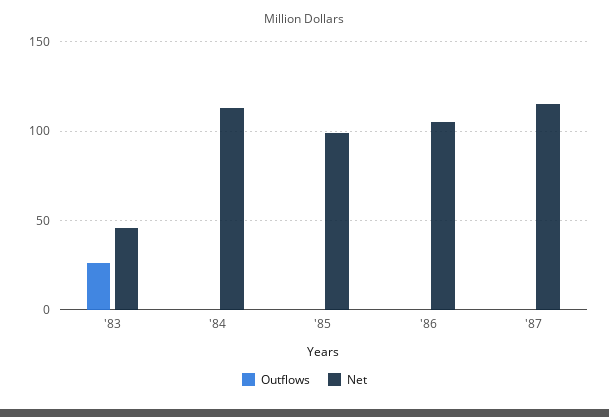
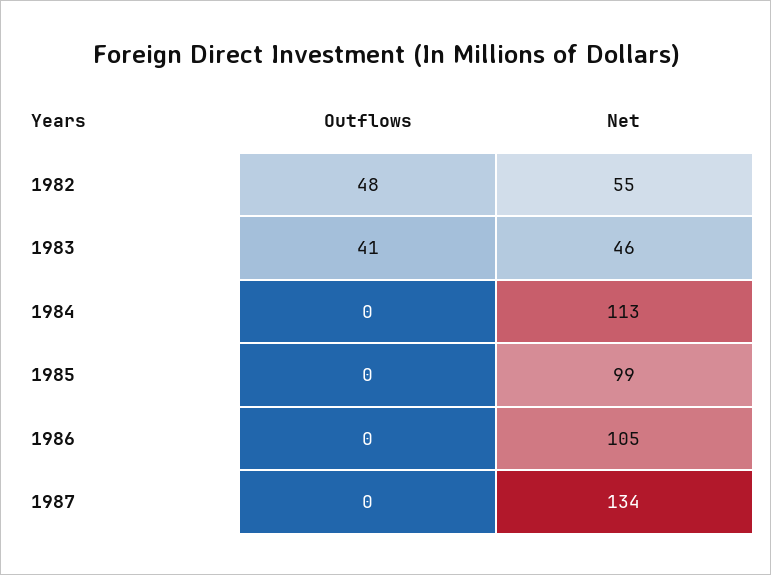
  {
    "Outflows": {
-     "'83": 25,
+     "'83": 41,
      "'84": 0,
      "'85": 0,
      "'86": 0,
-     "'87": 0
+     "'87": 0,
+     "1982": 48
    },
    "Net": {
      "'83": 46,
      "'84": 113,
      "'85": 99,
      "'86": 105,
-     "'87": 115
+     "'87": 134,
+     "1982": 55
    }
  }

